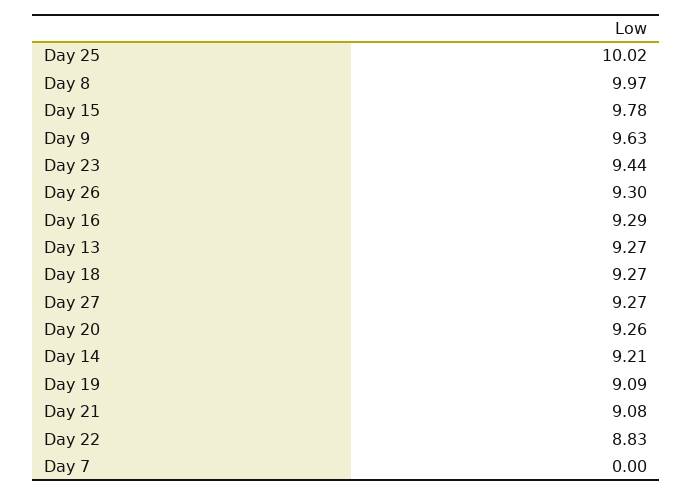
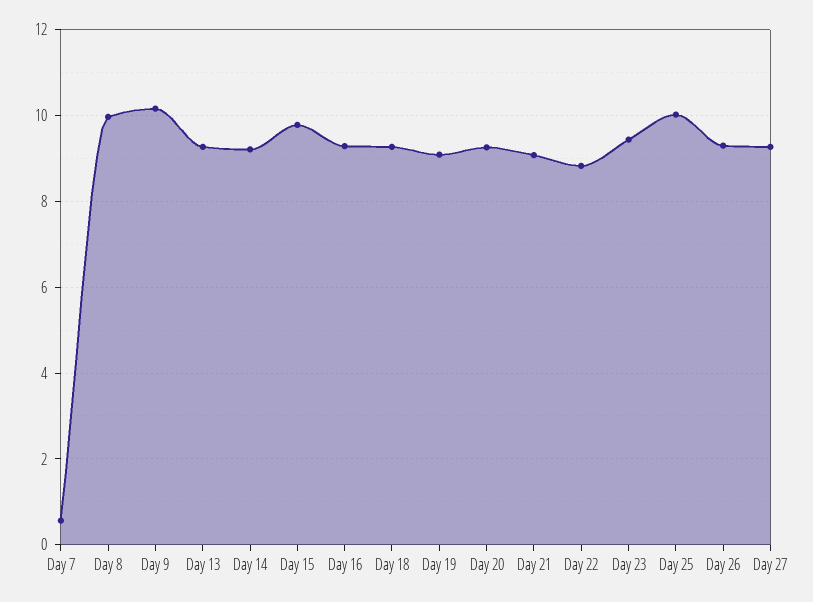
  {
    "Day 25": 10.02,
    "Day 8": 9.97,
    "Day 15": 9.78,
-   "Day 9": 9.63,
+   "Day 9": 10.2,
    "Day 23": 9.44,
    "Day 26": 9.3,
    "Day 16": 9.29,
    "Day 13": 9.27,
    "Day 18": 9.27,
    "Day 27": 9.27,
    "Day 20": 9.26,
    "Day 14": 9.21,
    "Day 19": 9.09,
    "Day 21": 9.08,
    "Day 22": 8.83,
-   "Day 7": 0
+   "Day 7": 0.6
  }

